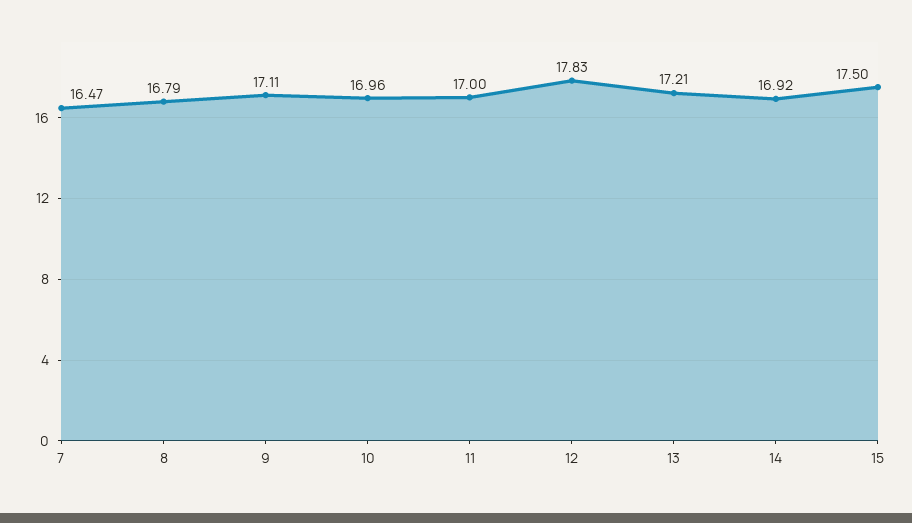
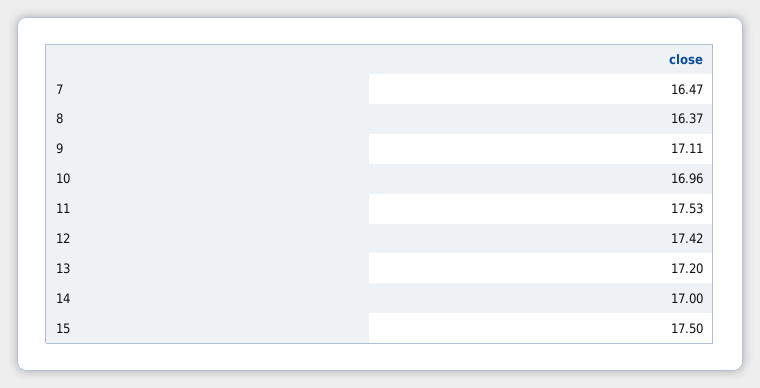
  {
    "7": 16.47,
-   "8": 16.79,
+   "8": 16.37,
    "9": 17.11,
    "10": 16.96,
-   "11": 17,
+   "11": 17.53,
-   "12": 17.83,
+   "12": 17.42,
-   "13": 17.21,
+   "13": 17.2,
-   "14": 16.92,
+   "14": 17,
    "15": 17.5
  }

